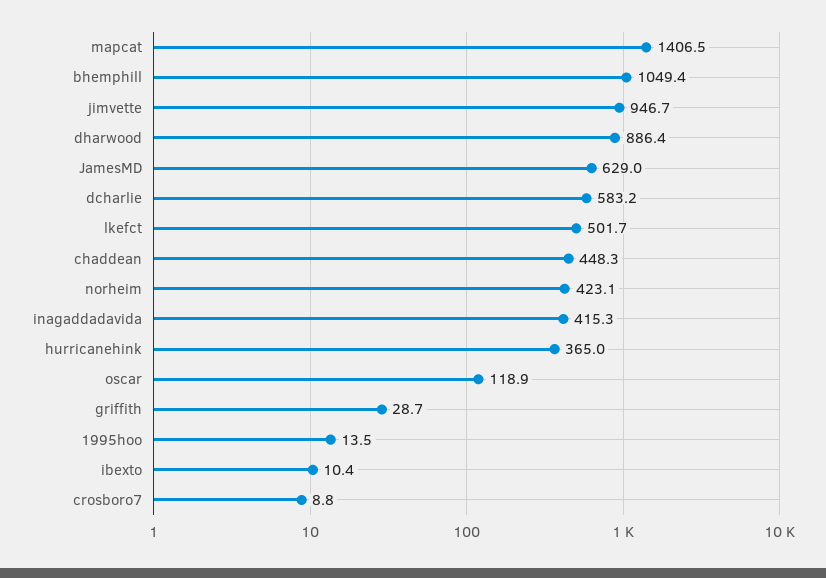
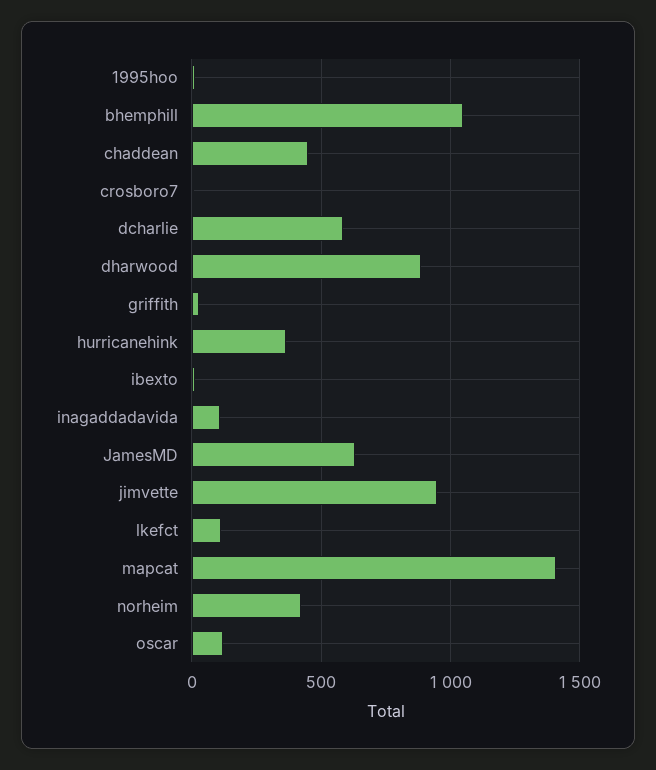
  {
    "mapcat": 1406.5,
    "bhemphill": 1049.4,
    "jimvette": 946.7,
    "dharwood": 886.4,
    "JamesMD": 629,
    "dcharlie": 583.2,
-   "lkefct": 501.7,
+   "lkefct": 100,
    "chaddean": 448.3,
    "norheim": 423.1,
-   "inagaddadavida": 415.3,
+   "inagaddadavida": 100,
    "hurricanehink": 365,
    "oscar": 118.9,
    "griffith": 28.7,
    "1995hoo": 13.5,
    "ibexto": 10.4,
    "crosboro7": 8.8
  }

